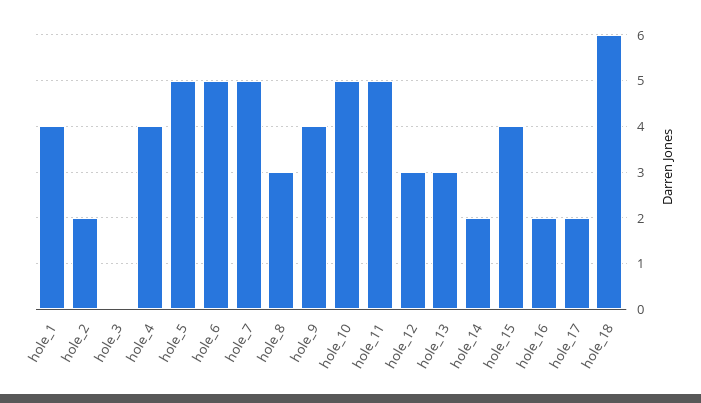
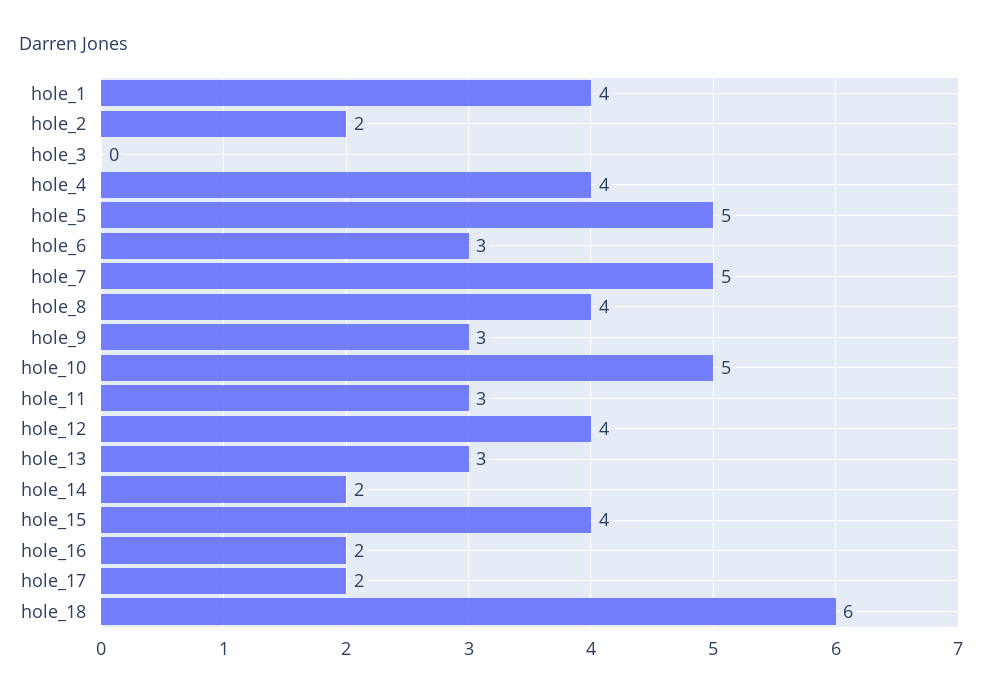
  {
    "hole_1": 4,
    "hole_2": 2,
    "hole_3": 0,
    "hole_4": 4,
    "hole_5": 5,
-   "hole_6": 5,
+   "hole_6": 3,
    "hole_7": 5,
-   "hole_8": 3,
+   "hole_8": 4,
-   "hole_9": 4,
+   "hole_9": 3,
    "hole_10": 5,
-   "hole_11": 5,
+   "hole_11": 3,
-   "hole_12": 3,
+   "hole_12": 4,
    "hole_13": 3,
    "hole_14": 2,
    "hole_15": 4,
    "hole_16": 2,
    "hole_17": 2,
    "hole_18": 6
  }

